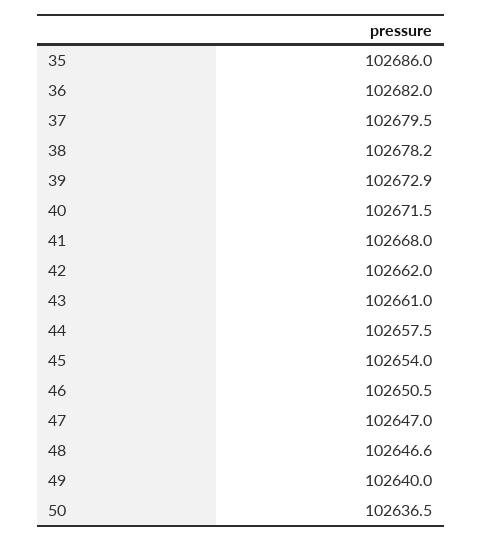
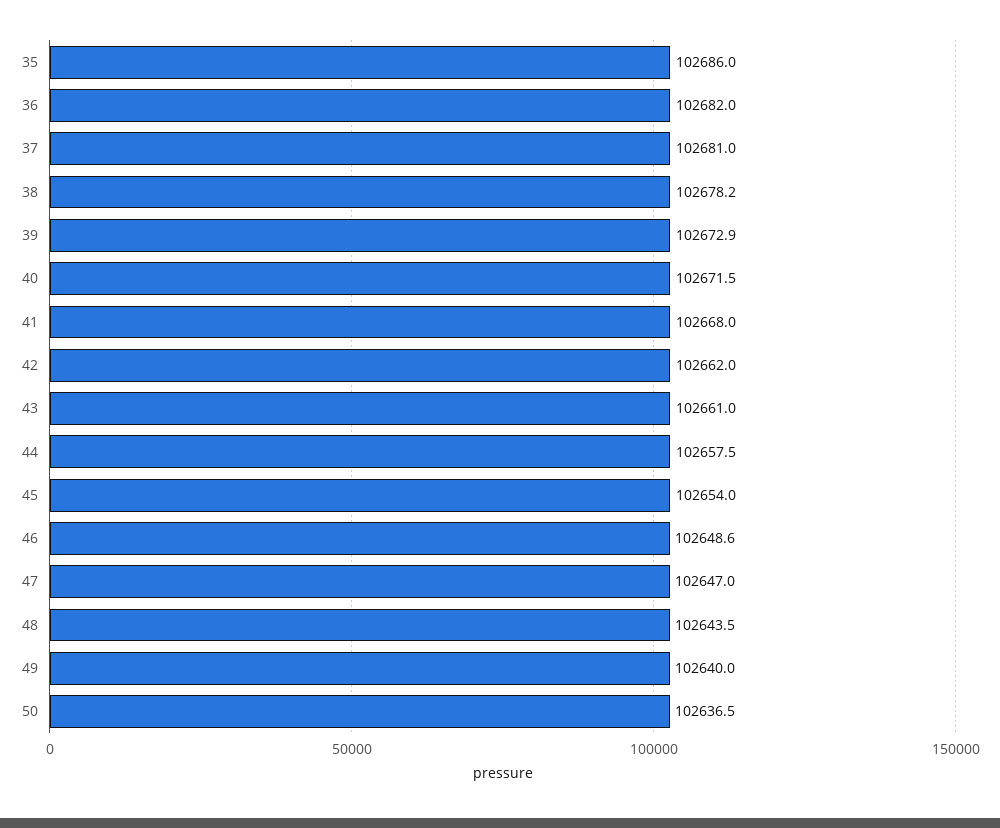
  {
    "35": 102686,
    "36": 102682,
-   "37": 102679.5,
+   "37": 102681,
    "38": 102678.2,
    "39": 102672.9,
    "40": 102671.5,
    "41": 102668,
    "42": 102662,
    "43": 102661,
    "44": 102657.5,
    "45": 102654,
-   "46": 102650.5,
+   "46": 102648.6,
    "47": 102647,
-   "48": 102646.6,
+   "48": 102643.5,
    "49": 102640,
    "50": 102636.5
  }

